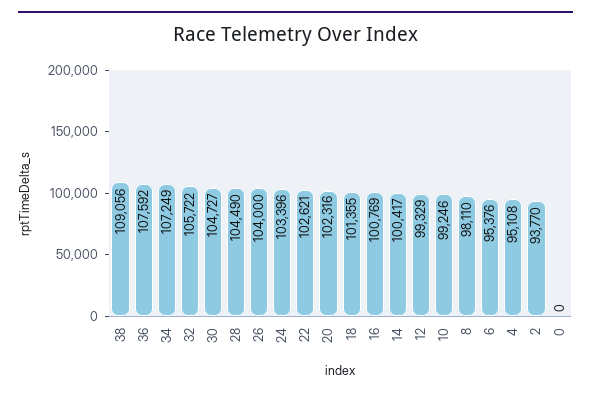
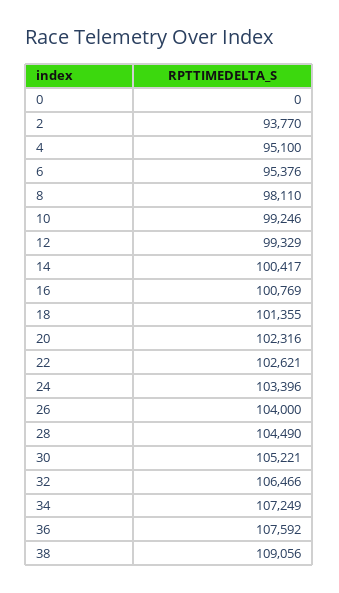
  {
    "38": 109056,
    "36": 107592,
    "34": 107249,
-   "32": 105722,
+   "32": 106466,
-   "30": 104727,
+   "30": 105221,
    "28": 104490,
    "26": 104000,
    "24": 103396,
    "22": 102621,
    "20": 102316,
    "18": 101355,
    "16": 100769,
    "14": 100417,
    "12": 99329,
    "10": 99246,
    "8": 98110,
    "6": 95376,
-   "4": 95108,
+   "4": 95100,
    "2": 93770,
    "0": 0
  }

